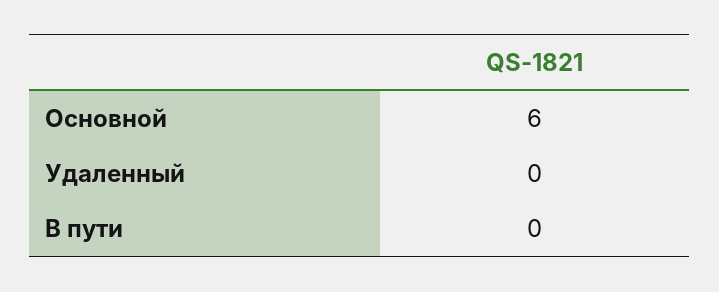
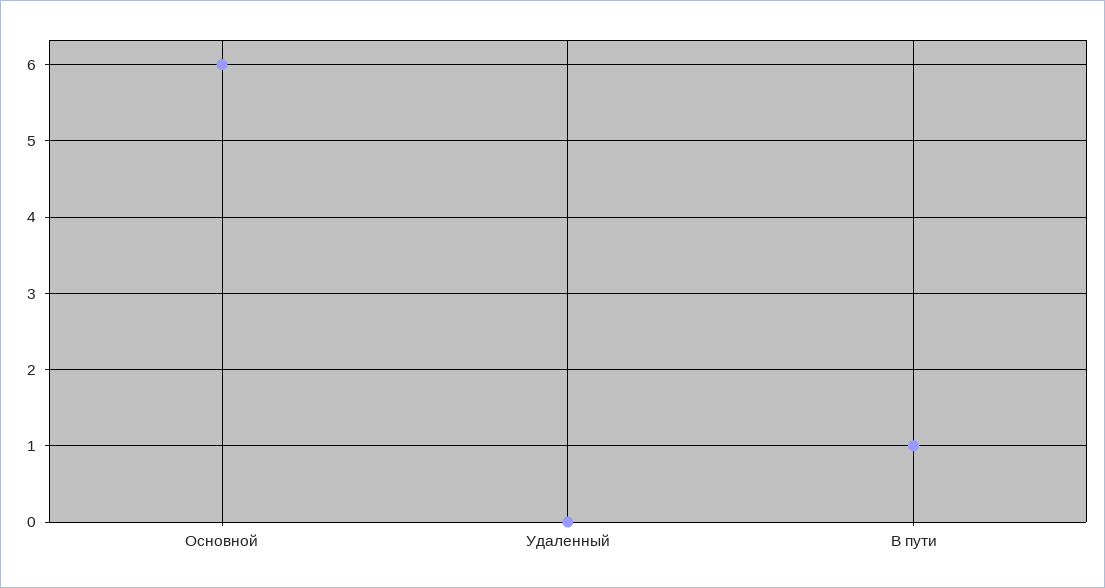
  {
    "Основной": 6,
    "Удаленный": 0,
-   "В пути": 0
+   "В пути": 1
  }

